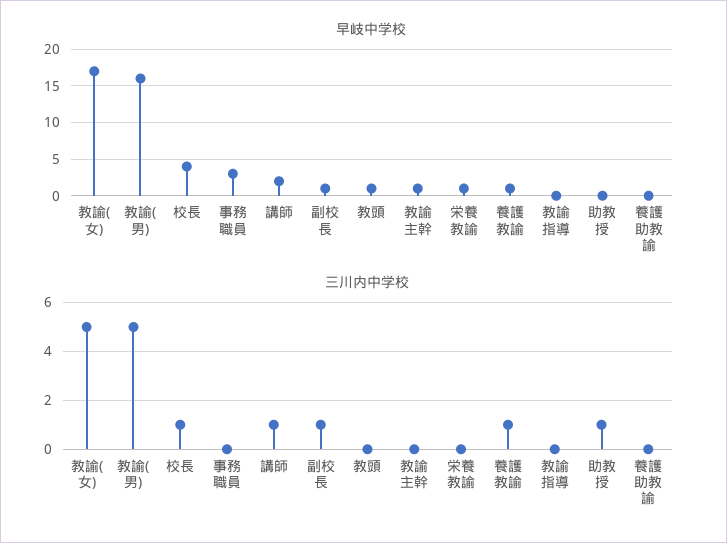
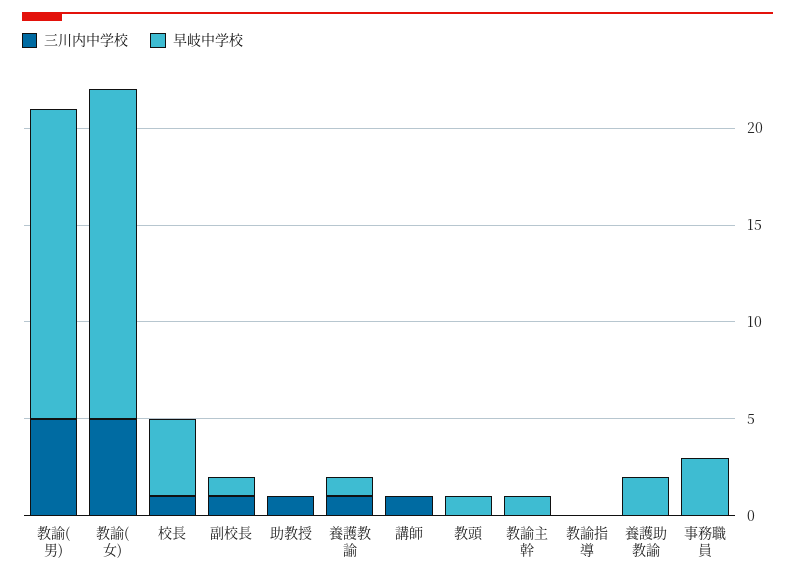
  {
    "早岐中学校": {
      "教諭(女)": 17,
      "教諭(男)": 16,
      "校長": 4,
      "事務職員": 3,
-     "講師": 2,
+     "講師": 0,
      "副校長": 1,
      "教頭": 1,
      "教諭主幹": 1,
-     "栄養教諭": 1,
      "養護教諭": 1,
      "教諭指導": 0,
      "助教授": 0,
-     "養護助教諭": 0
+     "養護助教諭": 2
    },
    "三川内中学校": {
      "教諭(女)": 5,
      "教諭(男)": 5,
      "校長": 1,
      "事務職員": 0,
      "講師": 1,
      "副校長": 1,
      "教頭": 0,
      "教諭主幹": 0,
-     "栄養教諭": 0,
      "養護教諭": 1,
      "教諭指導": 0,
      "助教授": 1,
      "養護助教諭": 0
    }
  }

